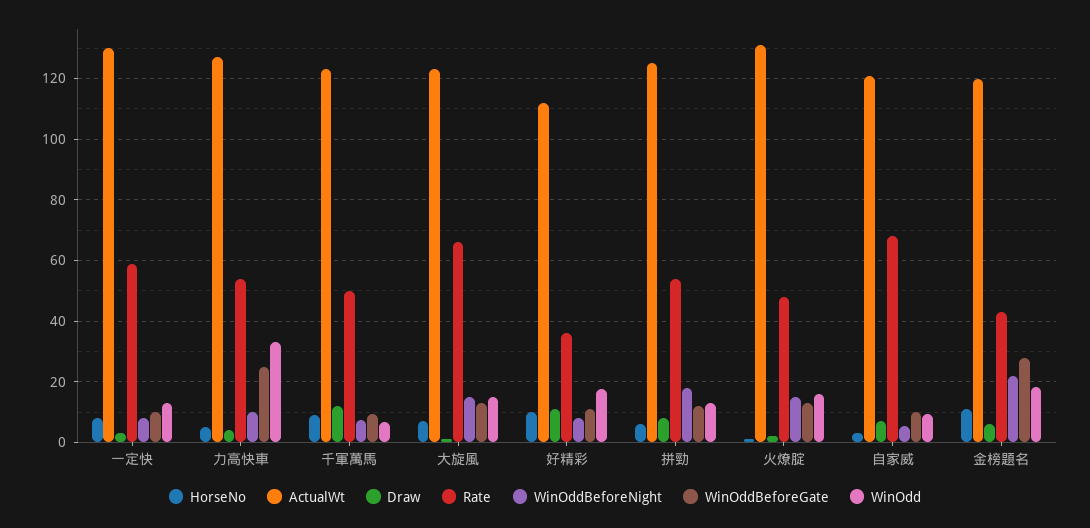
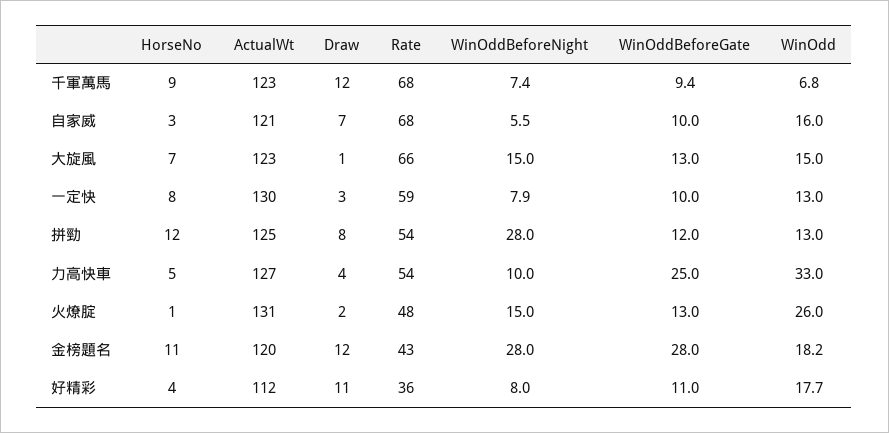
  {
    "HorseNo": {
      "一定快": 8,
      "力高快車": 5,
      "千軍萬馬": 9,
      "大旋風": 7,
-     "好精彩": 10,
+     "好精彩": 4,
-     "拼勁": 6,
+     "拼勁": 12,
      "火燎腚": 1,
      "自家威": 3,
      "金榜題名": 11
    },
    "ActualWt": {
      "一定快": 130,
      "力高快車": 127,
      "千軍萬馬": 123,
      "大旋風": 123,
      "好精彩": 112,
      "拼勁": 125,
      "火燎腚": 131,
      "自家威": 121,
      "金榜題名": 120
    },
    "Draw": {
      "一定快": 3,
      "力高快車": 4,
      "千軍萬馬": 12,
      "大旋風": 1,
      "好精彩": 11,
      "拼勁": 8,
      "火燎腚": 2,
      "自家威": 7,
-     "金榜題名": 6
+     "金榜題名": 12
    },
    "Rate": {
      "一定快": 59,
      "力高快車": 54,
-     "千軍萬馬": 50,
+     "千軍萬馬": 68,
      "大旋風": 66,
      "好精彩": 36,
      "拼勁": 54,
      "火燎腚": 48,
      "自家威": 68,
      "金榜題名": 43
    },
    "WinOddBeforeNight": {
      "一定快": 7.9,
      "力高快車": 10,
      "千軍萬馬": 7.4,
      "大旋風": 15,
      "好精彩": 8,
-     "拼勁": 18,
+     "拼勁": 28,
      "火燎腚": 15,
      "自家威": 5.5,
-     "金榜題名": 22
+     "金榜題名": 28
    },
    "WinOddBeforeGate": {
      "一定快": 10,
      "力高快車": 25,
      "千軍萬馬": 9.4,
      "大旋風": 13,
      "好精彩": 11,
      "拼勁": 12,
      "火燎腚": 13,
      "自家威": 10,
      "金榜題名": 28
    },
    "WinOdd": {
      "一定快": 13,
      "力高快車": 33,
      "千軍萬馬": 6.8,
      "大旋風": 15,
      "好精彩": 17.7,
      "拼勁": 13,
-     "火燎腚": 16,
+     "火燎腚": 26,
-     "自家威": 10,
+     "自家威": 16,
      "金榜題名": 18.2
    }
  }

